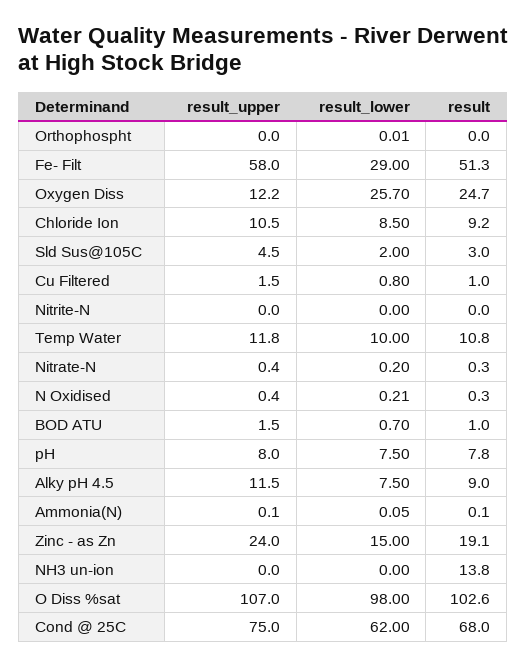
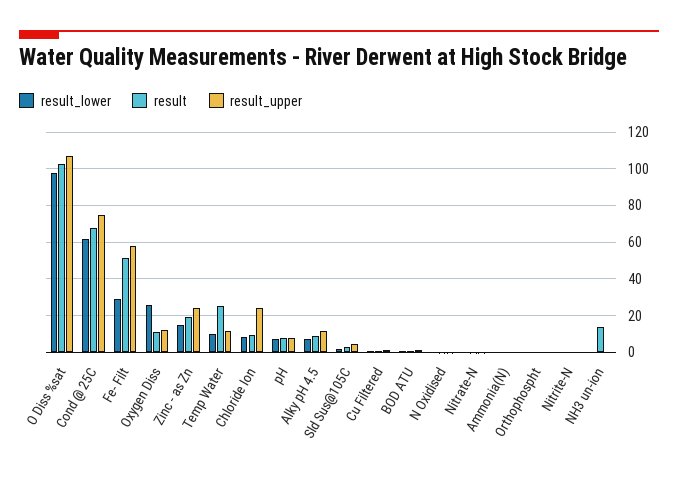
  {
    "result_upper": {
      "Orthophospht": 0,
      "Fe- Filt": 58,
      "Oxygen Diss": 12.2,
-     "Chloride Ion": 10.5,
+     "Chloride Ion": 25,
      "Sld Sus@105C": 4.5,
      "Cu Filtered": 1.5,
      "Nitrite-N": 0,
      "Temp Water": 11.8,
      "Nitrate-N": 0.4,
      "N Oxidised": 0.4,
      "BOD ATU": 1.5,
      "pH": 8,
      "Alky pH 4.5": 11.5,
      "Ammonia(N)": 0.1,
      "Zinc - as Zn": 24,
      "NH3 un-ion": 0,
      "O Diss %sat": 107,
      "Cond @ 25C": 75
    },
    "result_lower": {
      "Orthophospht": 0.01,
      "Fe- Filt": 29,
      "Oxygen Diss": 25.7,
      "Chloride Ion": 8.5,
      "Sld Sus@105C": 2,
      "Cu Filtered": 0.8,
      "Nitrite-N": 0,
      "Temp Water": 10,
      "Nitrate-N": 0.2,
      "N Oxidised": 0.21,
      "BOD ATU": 0.7,
      "pH": 7.5,
      "Alky pH 4.5": 7.5,
      "Ammonia(N)": 0.05,
      "Zinc - as Zn": 15,
      "NH3 un-ion": 0,
      "O Diss %sat": 98,
      "Cond @ 25C": 62
    },
    "result": {
      "Orthophospht": 0,
      "Fe- Filt": 51.3,
-     "Oxygen Diss": 24.7,
+     "Oxygen Diss": 10,
      "Chloride Ion": 9.2,
      "Sld Sus@105C": 3,
      "Cu Filtered": 1,
      "Nitrite-N": 0,
-     "Temp Water": 10.8,
+     "Temp Water": 25,
      "Nitrate-N": 0.3,
      "N Oxidised": 0.3,
      "BOD ATU": 1,
      "pH": 7.8,
      "Alky pH 4.5": 9,
      "Ammonia(N)": 0.1,
      "Zinc - as Zn": 19.1,
      "NH3 un-ion": 13.8,
      "O Diss %sat": 102.6,
      "Cond @ 25C": 68
    }
  }

